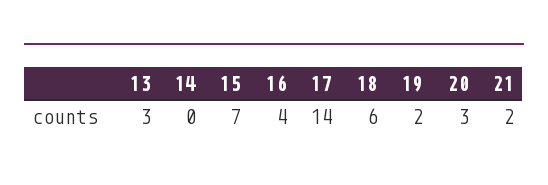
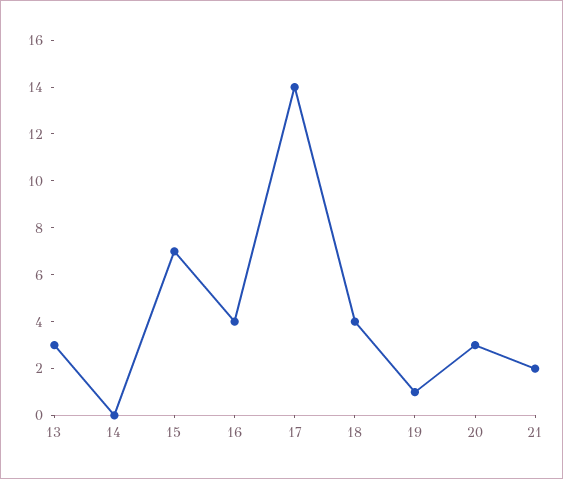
  {
    "13": 3,
    "14": 0,
    "15": 7,
    "16": 4,
    "17": 14,
-   "18": 6,
+   "18": 4,
-   "19": 2,
+   "19": 1,
    "20": 3,
    "21": 2
  }

